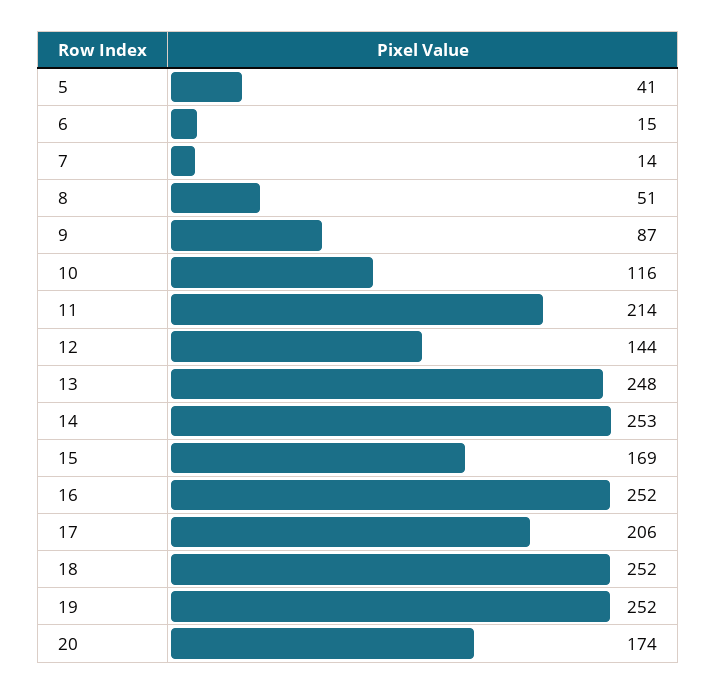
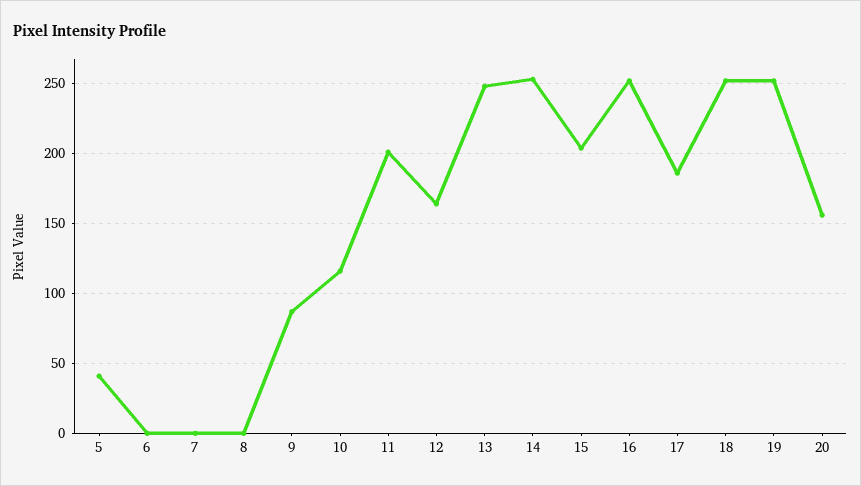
  {
    "5": 41,
-   "6": 15,
+   "6": 0,
-   "7": 14,
+   "7": 0,
-   "8": 51,
+   "8": 0,
    "9": 87,
    "10": 116,
-   "11": 214,
+   "11": 200,
-   "12": 144,
+   "12": 165,
    "13": 248,
    "14": 253,
-   "15": 169,
+   "15": 205,
    "16": 252,
-   "17": 206,
+   "17": 185,
    "18": 252,
    "19": 252,
-   "20": 174
+   "20": 155
  }

